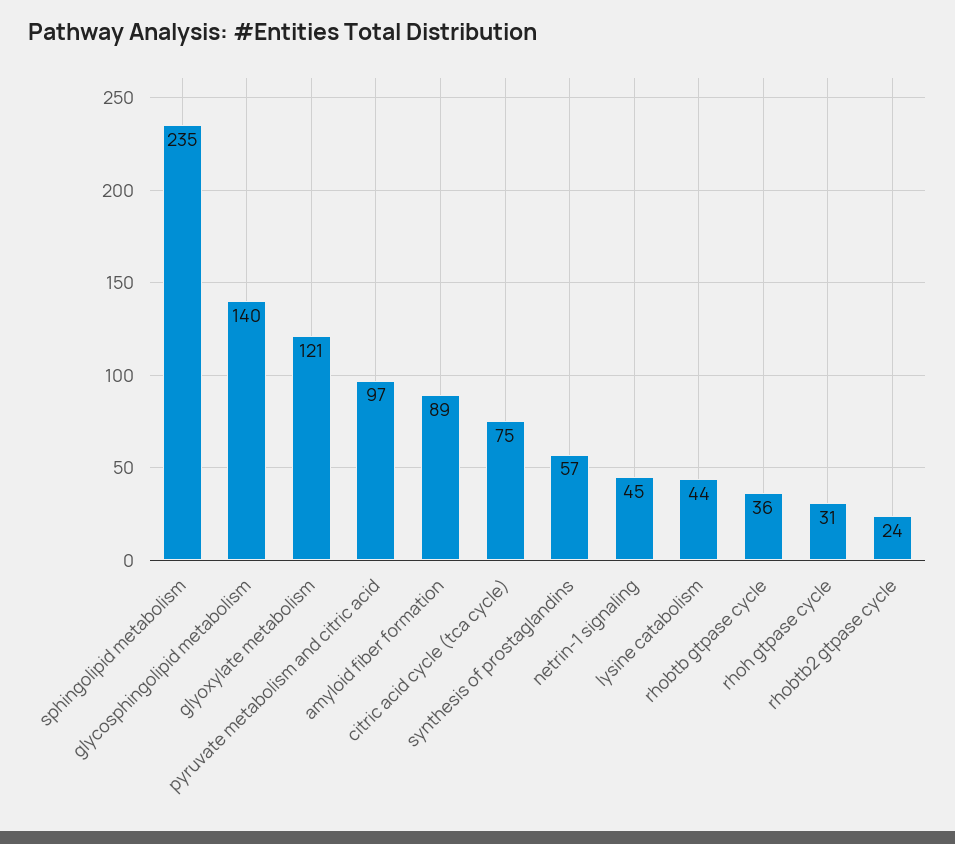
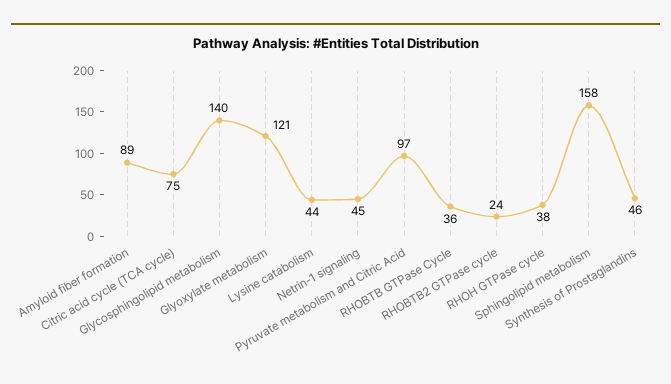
  {
-   "sphingolipid metabolism": 235,
+   "sphingolipid metabolism": 158,
    "glycosphingolipid metabolism": 140,
    "glyoxylate metabolism": 121,
    "pyruvate metabolism and citric acid": 97,
    "amyloid fiber formation": 89,
    "citric acid cycle (tca cycle)": 75,
-   "synthesis of prostaglandins": 57,
+   "synthesis of prostaglandins": 46,
    "netrin-1 signaling": 45,
    "lysine catabolism": 44,
    "rhobtb gtpase cycle": 36,
-   "rhoh gtpase cycle": 31,
+   "rhoh gtpase cycle": 38,
    "rhobtb2 gtpase cycle": 24
  }

